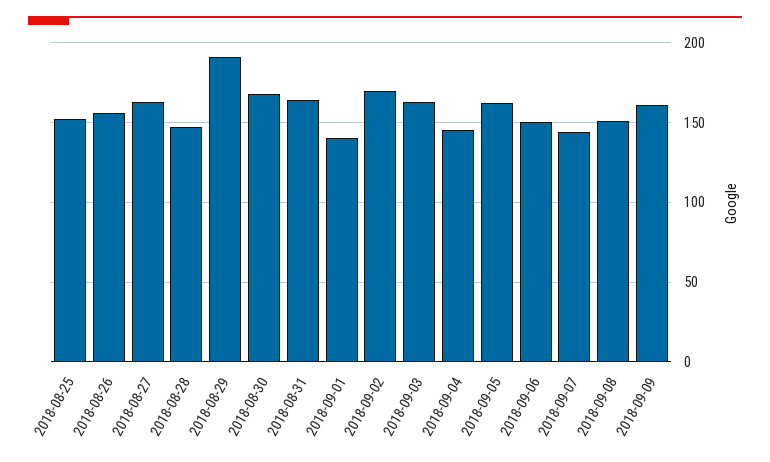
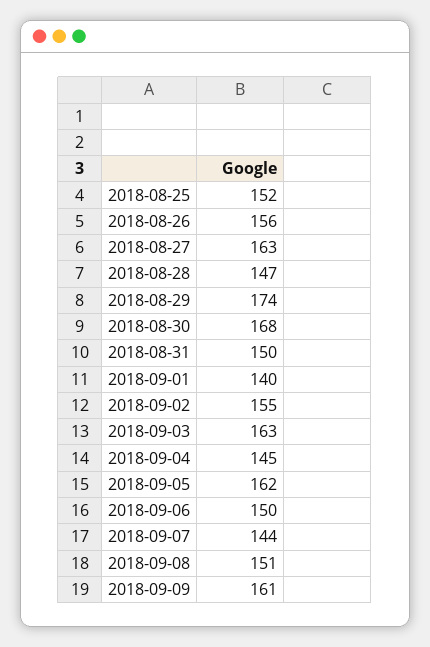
  {
    "2018-08-25": 152,
    "2018-08-26": 156,
    "2018-08-27": 163,
    "2018-08-28": 147,
-   "2018-08-29": 190,
+   "2018-08-29": 174,
    "2018-08-30": 168,
-   "2018-08-31": 165,
+   "2018-08-31": 150,
    "2018-09-01": 140,
-   "2018-09-02": 170,
+   "2018-09-02": 155,
    "2018-09-03": 163,
    "2018-09-04": 145,
    "2018-09-05": 162,
    "2018-09-06": 150,
    "2018-09-07": 144,
    "2018-09-08": 151,
    "2018-09-09": 161
  }

